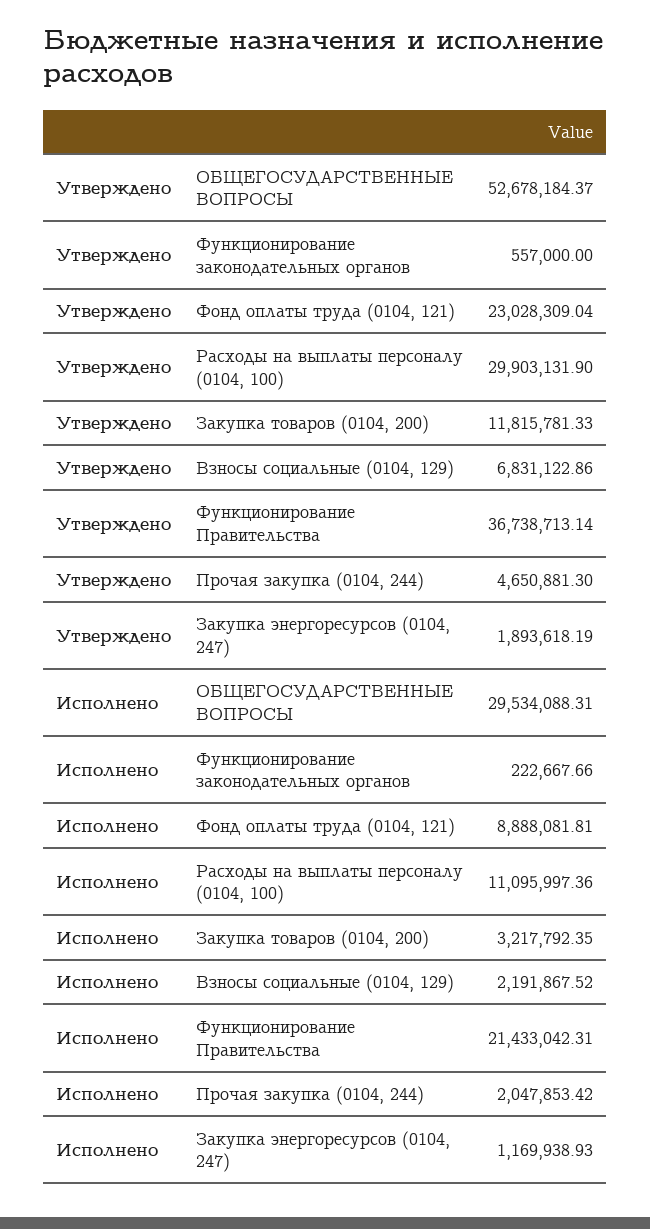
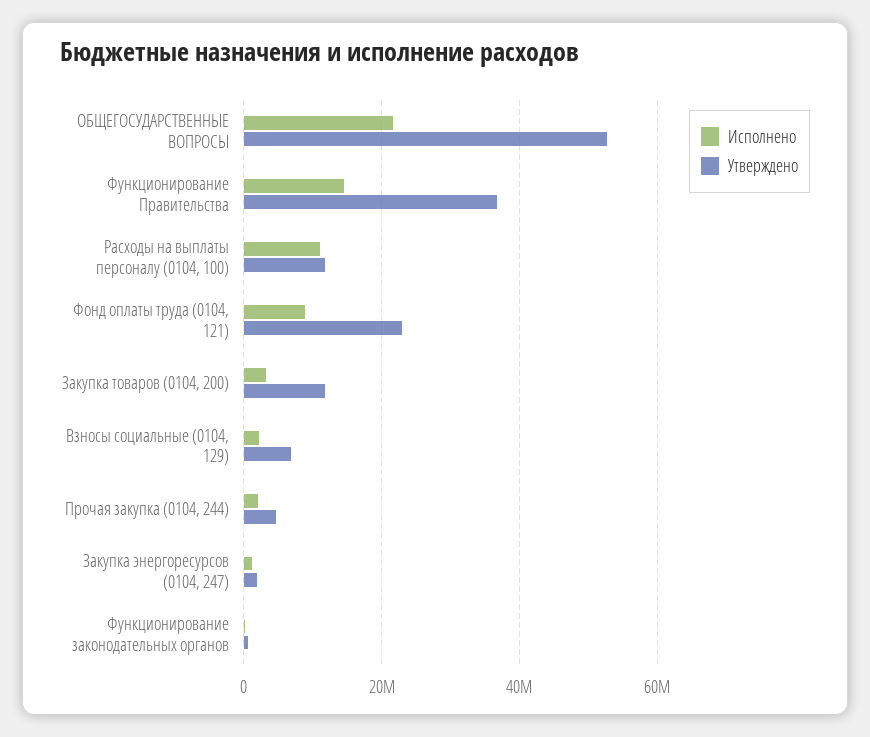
  {
    "Утверждено": {
      "ОБЩЕГОСУДАРСТВЕННЫЕ ВОПРОСЫ": 52678184.37,
      "Функционирование законодательных органов": 557000,
      "Фонд оплаты труда (0104, 121)": 23028309.04,
-     "Расходы на выплаты персоналу (0104, 100)": 29903131.9,
+     "Расходы на выплаты персоналу (0104, 100)": 12000000,
      "Закупка товаров (0104, 200)": 11815781.33,
      "Взносы социальные (0104, 129)": 6831122.86,
      "Функционирование Правительства": 36738713.14,
      "Прочая закупка (0104, 244)": 4650881.3,
      "Закупка энергоресурсов (0104, 247)": 1893618.19
    },
    "Исполнено": {
-     "ОБЩЕГОСУДАРСТВЕННЫЕ ВОПРОСЫ": 29534088.31,
+     "ОБЩЕГОСУДАРСТВЕННЫЕ ВОПРОСЫ": 22000000,
      "Функционирование законодательных органов": 222667.66,
      "Фонд оплаты труда (0104, 121)": 8888081.81,
      "Расходы на выплаты персоналу (0104, 100)": 11095997.36,
      "Закупка товаров (0104, 200)": 3217792.35,
      "Взносы социальные (0104, 129)": 2191867.52,
-     "Функционирование Правительства": 21433042.31,
+     "Функционирование Правительства": 14000000,
      "Прочая закупка (0104, 244)": 2047853.42,
      "Закупка энергоресурсов (0104, 247)": 1169938.93
    }
  }

